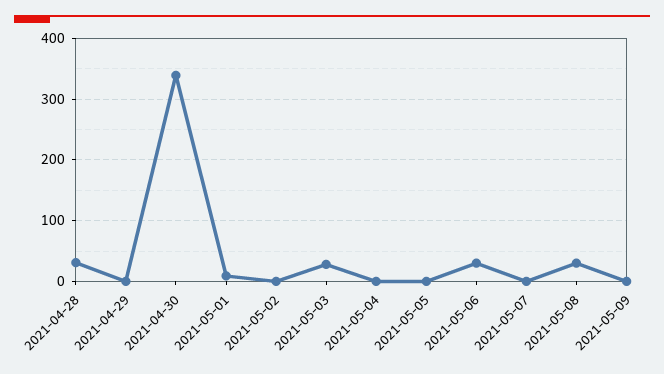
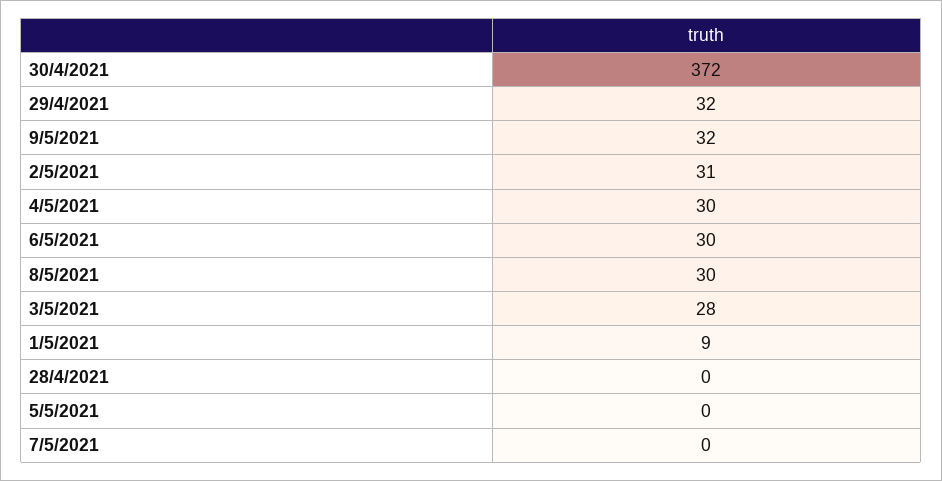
  {
-   "2021-04-28": 30,
+   "2021-04-28": 0,
-   "2021-04-29": 0,
+   "2021-04-29": 32,
-   "2021-04-30": 340,
+   "2021-04-30": 372,
    "2021-05-01": 9,
-   "2021-05-02": 0,
+   "2021-05-02": 31,
    "2021-05-03": 28,
-   "2021-05-04": 0,
+   "2021-05-04": 30,
    "2021-05-05": 0,
    "2021-05-06": 30,
    "2021-05-07": 0,
    "2021-05-08": 30,
-   "2021-05-09": 0
+   "2021-05-09": 32
  }

